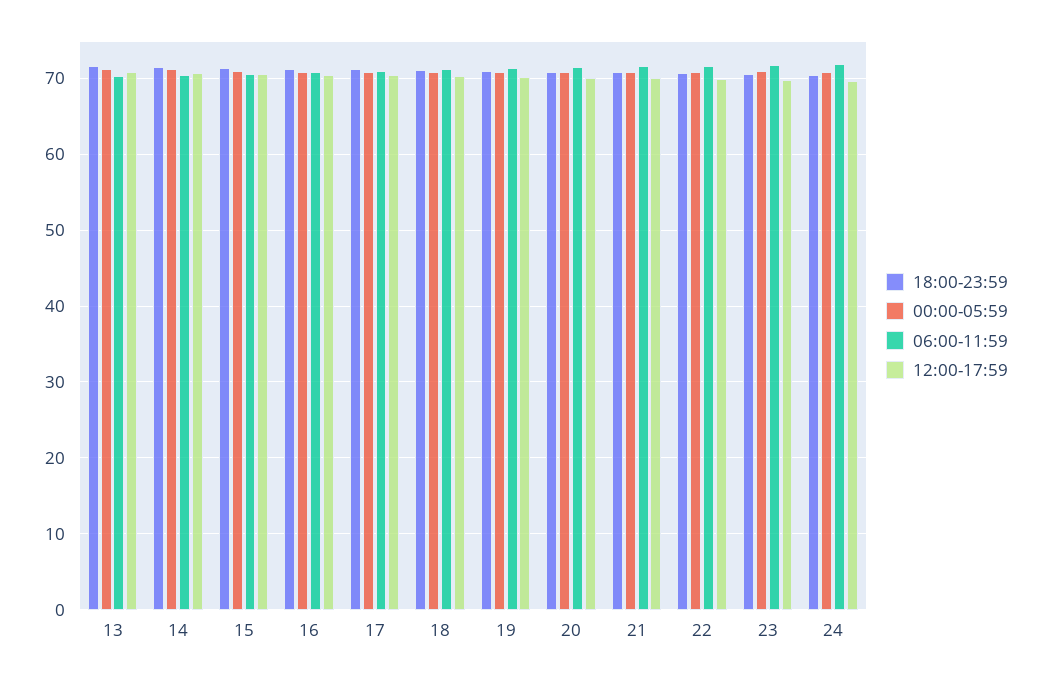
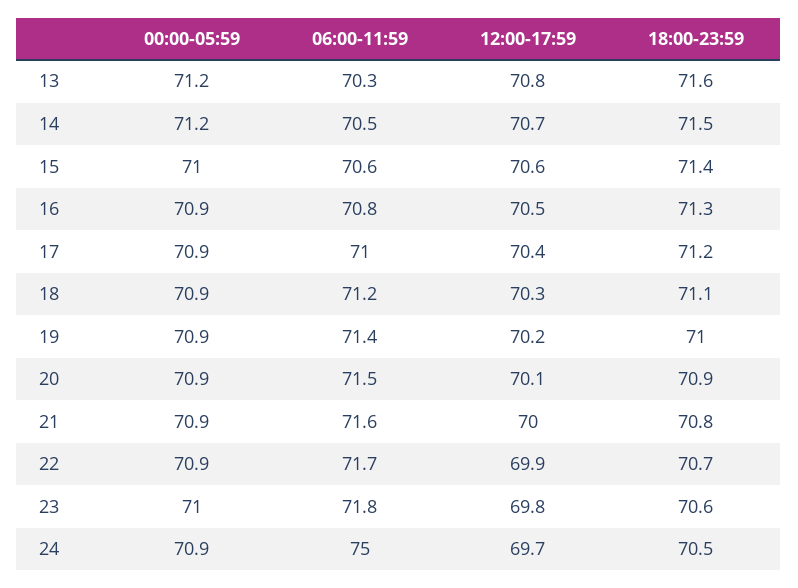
  {
    "18:00-23:59": {
      "13": 71.6,
      "14": 71.5,
      "15": 71.4,
      "16": 71.3,
      "17": 71.2,
      "18": 71.1,
      "19": 71,
      "20": 70.9,
      "21": 70.8,
      "22": 70.7,
      "23": 70.6,
      "24": 70.5
    },
    "00:00-05:59": {
      "13": 71.2,
      "14": 71.2,
      "15": 71,
      "16": 70.9,
      "17": 70.9,
      "18": 70.9,
      "19": 70.9,
      "20": 70.9,
      "21": 70.9,
      "22": 70.9,
      "23": 71,
      "24": 70.9
    },
    "06:00-11:59": {
      "13": 70.3,
      "14": 70.5,
      "15": 70.6,
      "16": 70.8,
      "17": 71,
      "18": 71.2,
      "19": 71.4,
      "20": 71.5,
      "21": 71.6,
      "22": 71.7,
      "23": 71.8,
-     "24": 72
+     "24": 75
    },
    "12:00-17:59": {
      "13": 70.8,
      "14": 70.7,
      "15": 70.6,
      "16": 70.5,
      "17": 70.4,
      "18": 70.3,
      "19": 70.2,
      "20": 70.1,
      "21": 70,
      "22": 69.9,
      "23": 69.8,
      "24": 69.7
    }
  }

